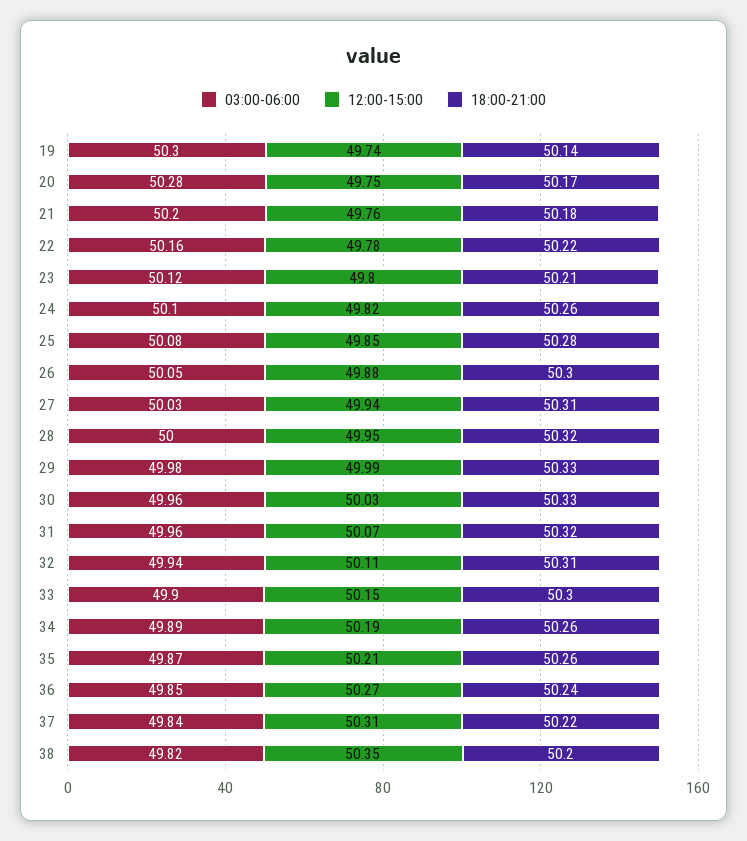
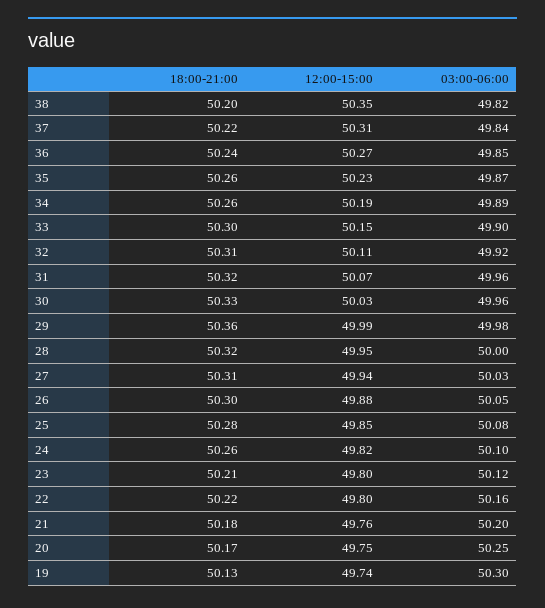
  {
    "03:00-06:00": {
      "19": 50.3,
-     "20": 50.28,
+     "20": 50.25,
      "21": 50.2,
      "22": 50.16,
      "23": 50.12,
      "24": 50.1,
      "25": 50.08,
      "26": 50.05,
      "27": 50.03,
      "28": 50,
      "29": 49.98,
      "30": 49.96,
      "31": 49.96,
-     "32": 49.94,
+     "32": 49.92,
      "33": 49.9,
      "34": 49.89,
      "35": 49.87,
      "36": 49.85,
      "37": 49.84,
      "38": 49.82
    },
    "12:00-15:00": {
      "19": 49.74,
      "20": 49.75,
      "21": 49.76,
-     "22": 49.78,
+     "22": 49.8,
      "23": 49.8,
      "24": 49.82,
      "25": 49.85,
      "26": 49.88,
      "27": 49.94,
      "28": 49.95,
      "29": 49.99,
      "30": 50.03,
      "31": 50.07,
      "32": 50.11,
      "33": 50.15,
      "34": 50.19,
-     "35": 50.21,
+     "35": 50.23,
      "36": 50.27,
      "37": 50.31,
      "38": 50.35
    },
    "18:00-21:00": {
-     "19": 50.14,
+     "19": 50.13,
      "20": 50.17,
      "21": 50.18,
      "22": 50.22,
      "23": 50.21,
      "24": 50.26,
      "25": 50.28,
      "26": 50.3,
      "27": 50.31,
      "28": 50.32,
-     "29": 50.33,
+     "29": 50.36,
      "30": 50.33,
      "31": 50.32,
      "32": 50.31,
      "33": 50.3,
      "34": 50.26,
      "35": 50.26,
      "36": 50.24,
      "37": 50.22,
      "38": 50.2
    }
  }

